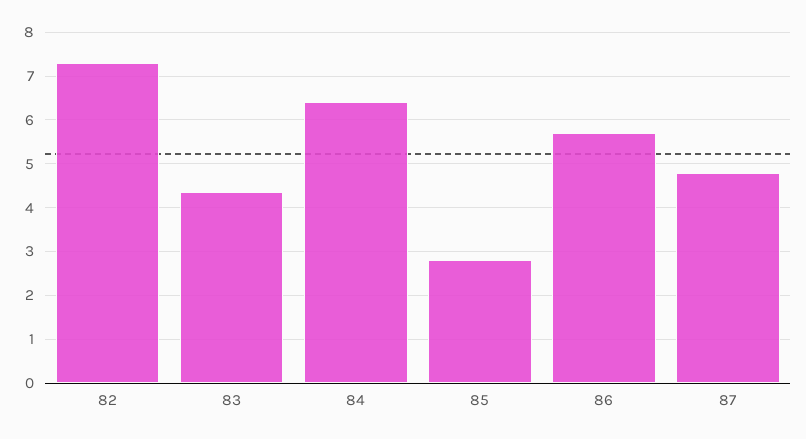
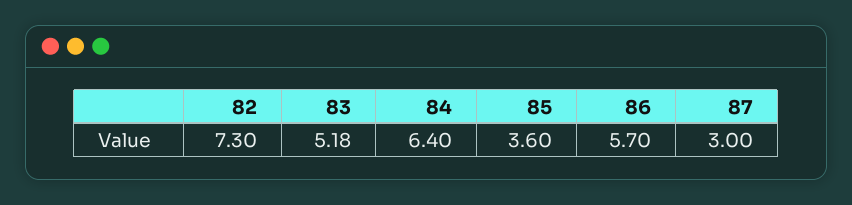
  {
    "82": 7.3,
-   "83": 4.4,
+   "83": 5.18,
    "84": 6.4,
-   "85": 2.8,
+   "85": 3.6,
    "86": 5.7,
-   "87": 4.8
+   "87": 3
  }

